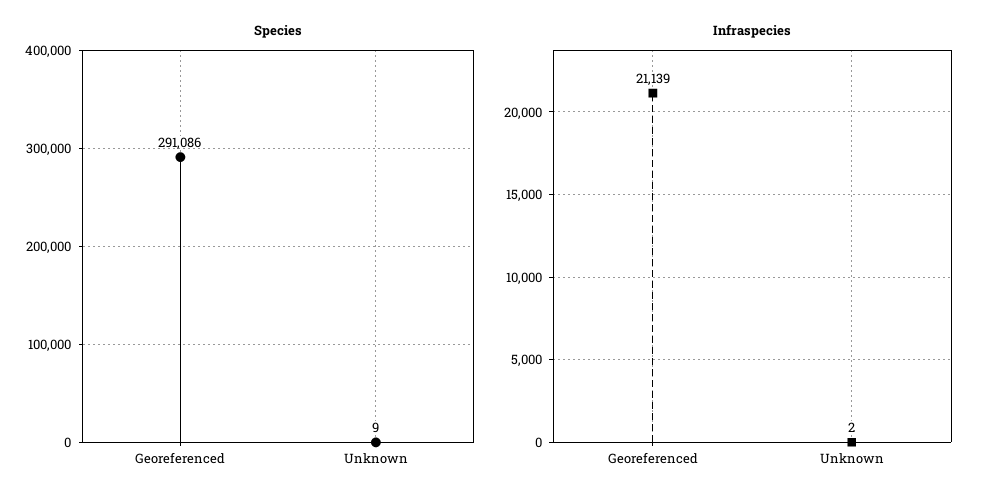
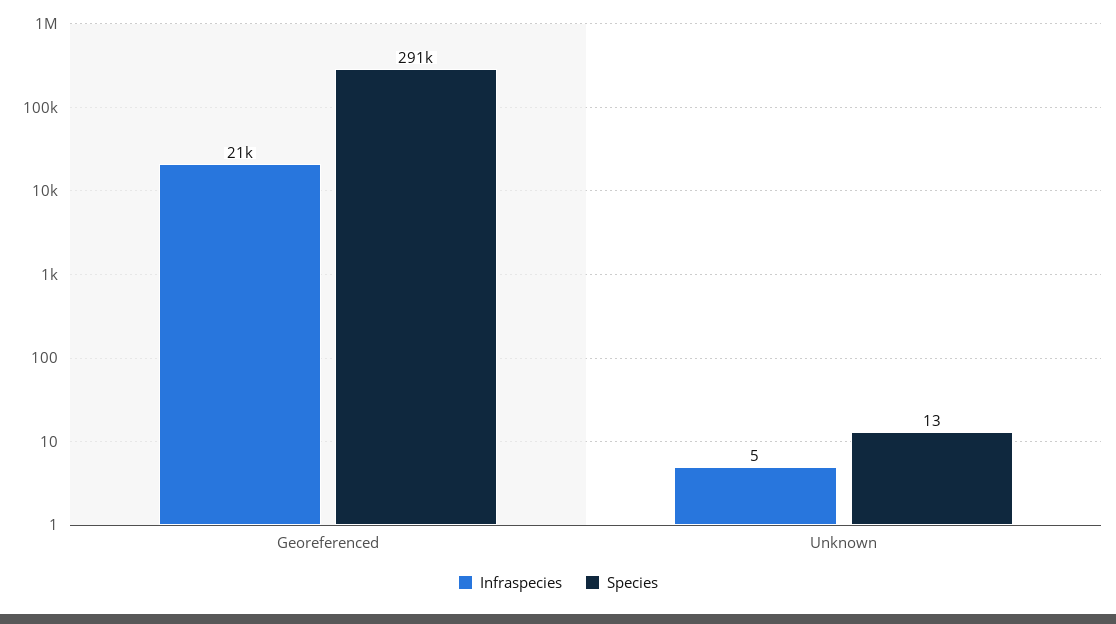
  {
    "Species": {
      "Georeferenced": 291086,
-     "Unknown": 9
+     "Unknown": 13
    },
    "Infraspecies": {
      "Georeferenced": 21139,
-     "Unknown": 2
+     "Unknown": 5
    }
  }

